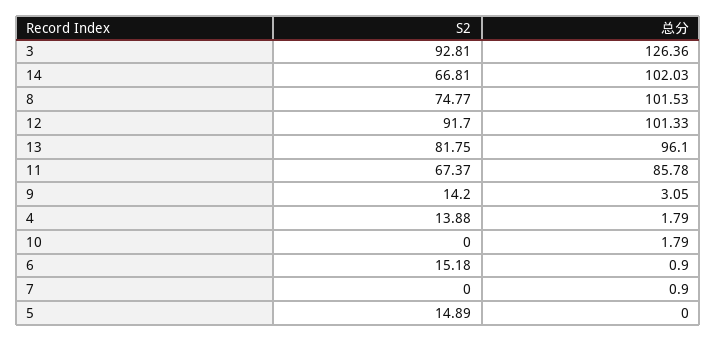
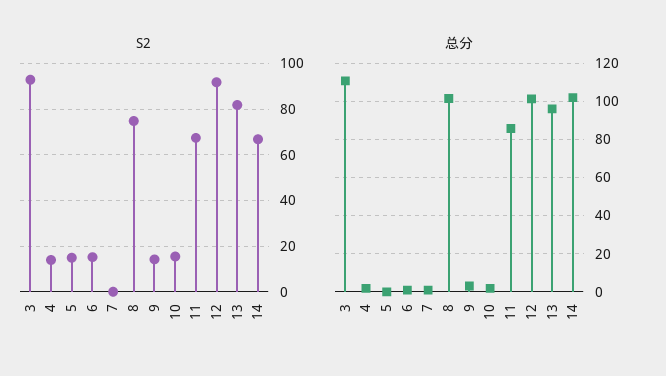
  {
    "S2": {
      "3": 92.81,
      "14": 66.81,
      "8": 74.77,
      "12": 91.7,
      "13": 81.75,
      "11": 67.37,
      "9": 14.2,
      "4": 13.88,
-     "10": 0,
+     "10": 15,
      "6": 15.18,
      "7": 0,
      "5": 14.89
    },
    "总分": {
-     "3": 126.36,
+     "3": 110,
      "14": 102.03,
      "8": 101.53,
      "12": 101.33,
      "13": 96.1,
      "11": 85.78,
      "9": 3.05,
      "4": 1.79,
      "10": 1.79,
      "6": 0.9,
      "7": 0.9,
      "5": 0
    }
  }

